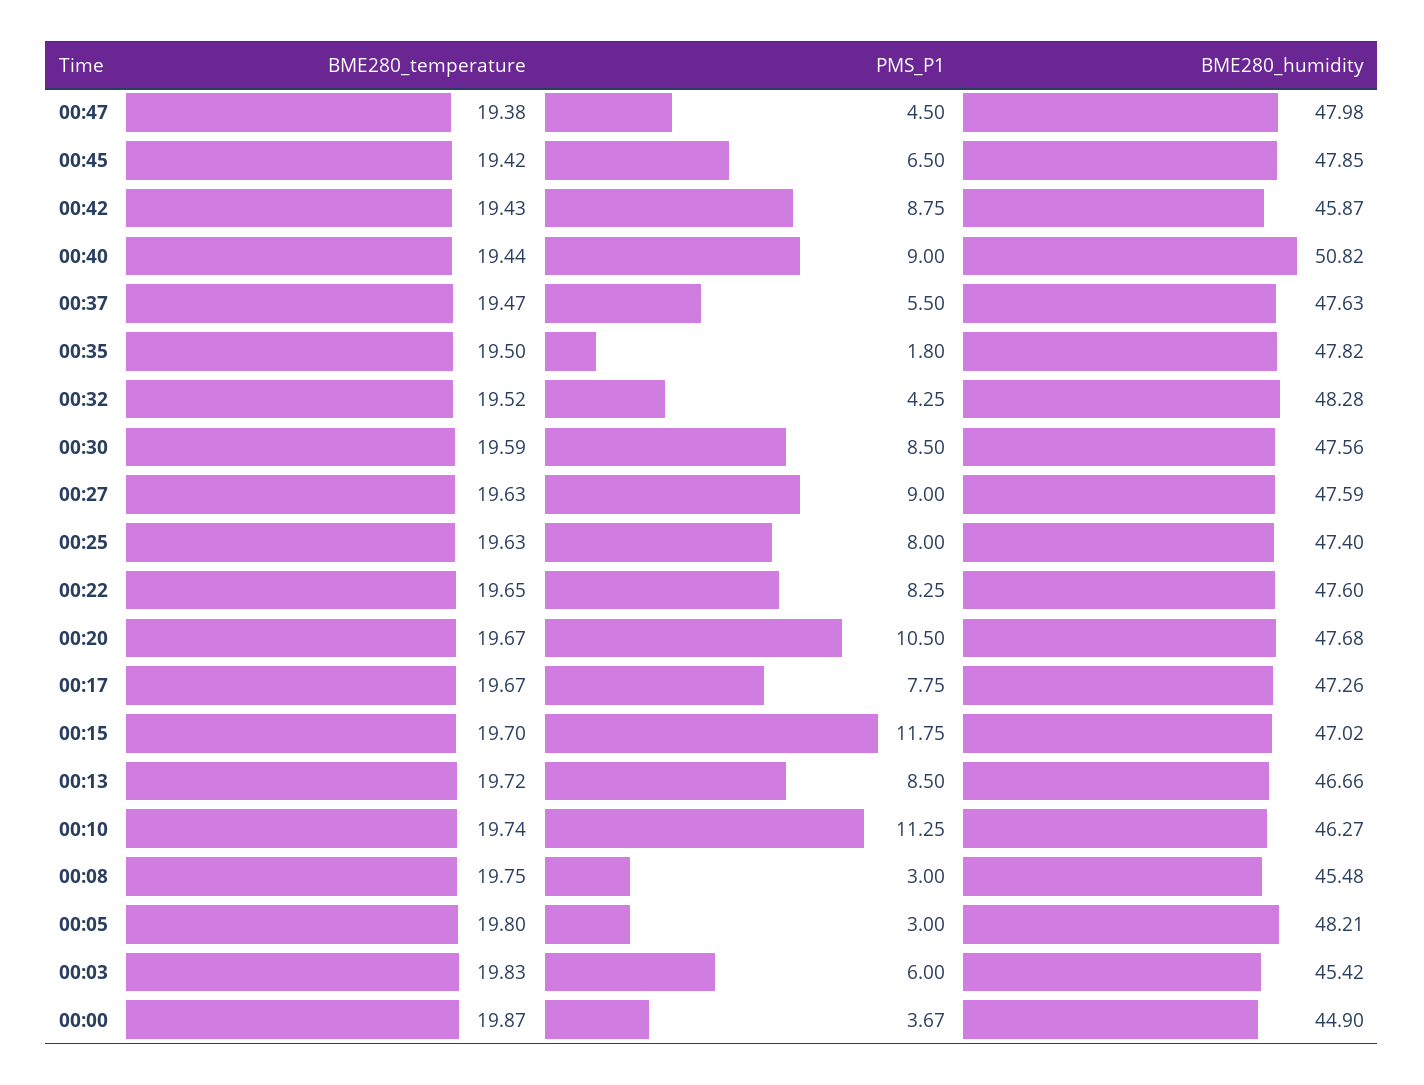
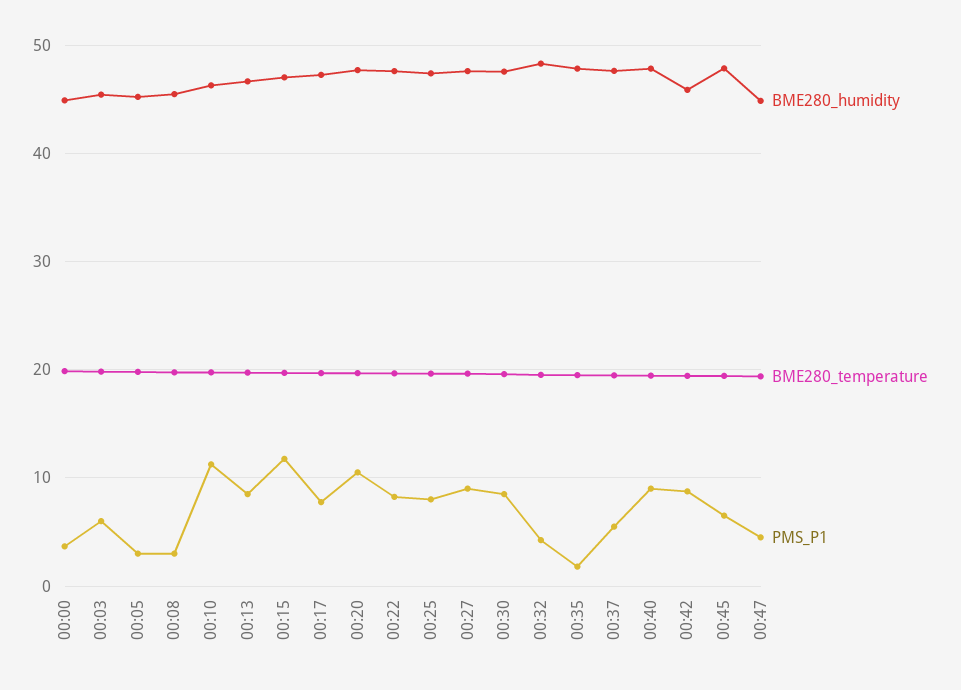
  {
    "BME280_temperature": {
      "00:47": 19.38,
      "00:45": 19.42,
      "00:42": 19.43,
      "00:40": 19.44,
      "00:37": 19.47,
      "00:35": 19.5,
      "00:32": 19.52,
      "00:30": 19.59,
      "00:27": 19.63,
      "00:25": 19.63,
      "00:22": 19.65,
      "00:20": 19.67,
      "00:17": 19.67,
      "00:15": 19.7,
      "00:13": 19.72,
      "00:10": 19.74,
      "00:08": 19.75,
      "00:05": 19.8,
      "00:03": 19.83,
      "00:00": 19.87
    },
    "PMS_P1": {
      "00:47": 4.5,
      "00:45": 6.5,
      "00:42": 8.75,
      "00:40": 9,
      "00:37": 5.5,
      "00:35": 1.8,
      "00:32": 4.25,
      "00:30": 8.5,
      "00:27": 9,
      "00:25": 8,
      "00:22": 8.25,
      "00:20": 10.5,
      "00:17": 7.75,
      "00:15": 11.75,
      "00:13": 8.5,
      "00:10": 11.25,
      "00:08": 3,
      "00:05": 3,
      "00:03": 6,
      "00:00": 3.67
    },
    "BME280_humidity": {
-     "00:47": 47.98,
+     "00:47": 45,
      "00:45": 47.85,
      "00:42": 45.87,
-     "00:40": 50.82,
+     "00:40": 48,
      "00:37": 47.63,
      "00:35": 47.82,
      "00:32": 48.28,
      "00:30": 47.56,
      "00:27": 47.59,
      "00:25": 47.4,
      "00:22": 47.6,
      "00:20": 47.68,
      "00:17": 47.26,
      "00:15": 47.02,
      "00:13": 46.66,
      "00:10": 46.27,
      "00:08": 45.48,
-     "00:05": 48.21,
+     "00:05": 45,
      "00:03": 45.42,
      "00:00": 44.9
    }
  }

